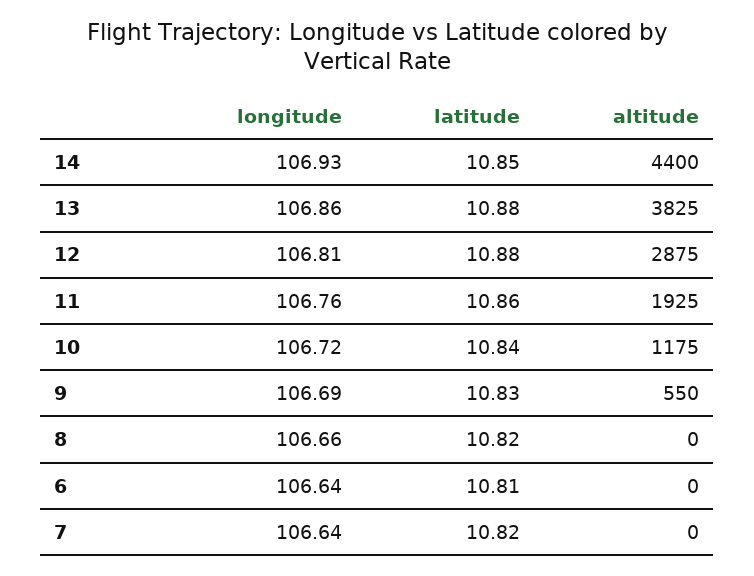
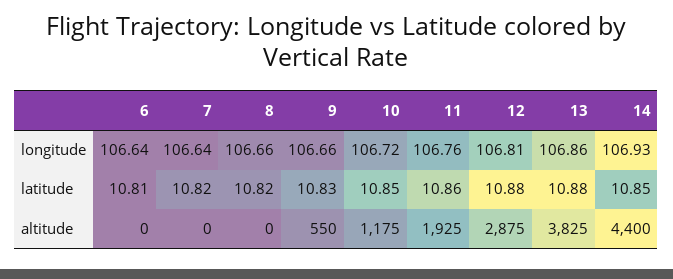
  {
    "longitude": {
      "14": 106.93,
      "13": 106.86,
      "12": 106.81,
      "11": 106.76,
      "10": 106.72,
-     "9": 106.69,
+     "9": 106.66,
      "8": 106.66,
      "6": 106.64,
      "7": 106.64
    },
    "latitude": {
      "14": 10.85,
      "13": 10.88,
      "12": 10.88,
      "11": 10.86,
-     "10": 10.84,
+     "10": 10.85,
      "9": 10.83,
      "8": 10.82,
      "6": 10.81,
      "7": 10.82
    },
    "altitude": {
      "14": 4400,
      "13": 3825,
      "12": 2875,
      "11": 1925,
      "10": 1175,
      "9": 550,
      "8": 0,
      "6": 0,
      "7": 0
    }
  }

